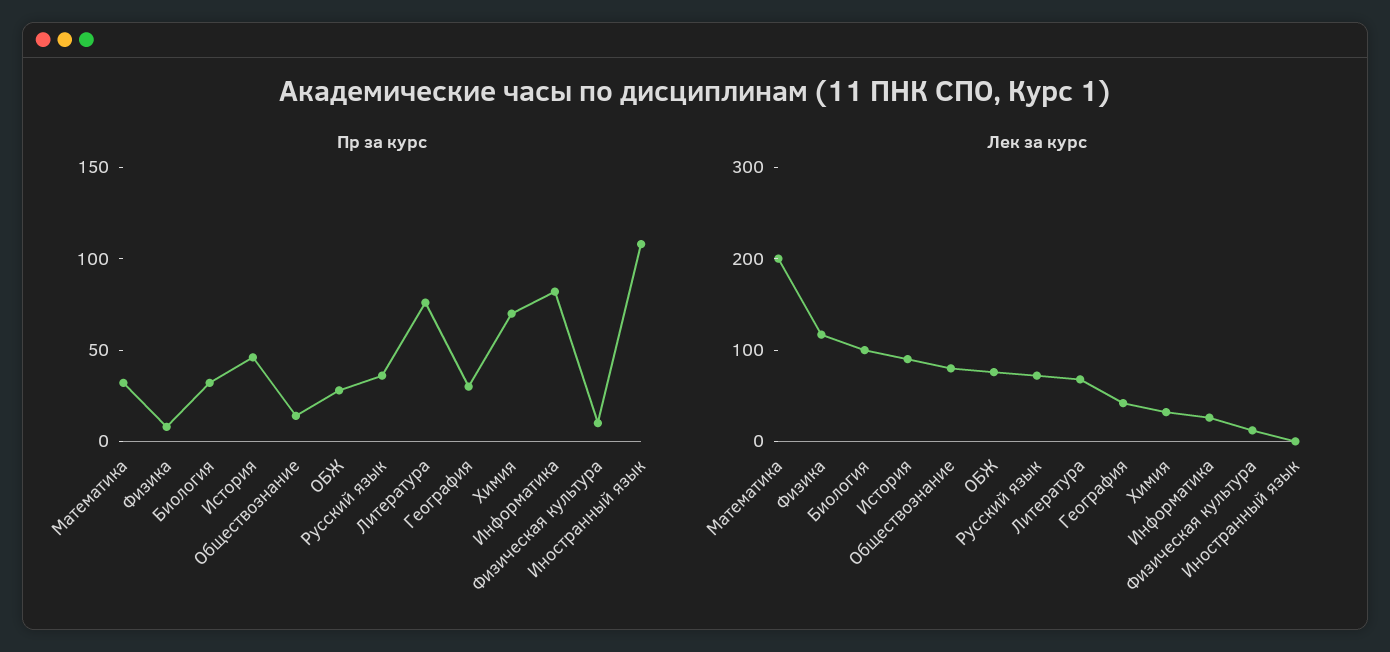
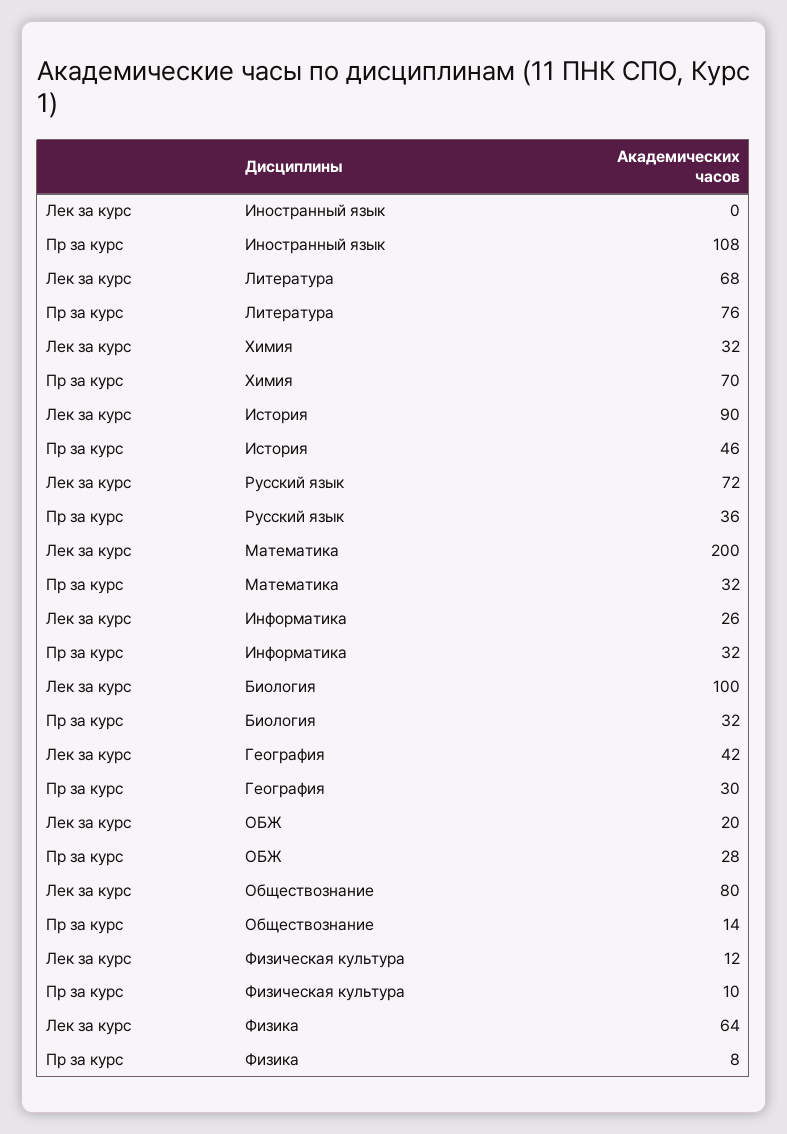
  {
    "Пр за курс": {
      "Математика": 32,
      "Физика": 8,
      "Биология": 32,
      "История": 46,
      "Обществознание": 14,
      "ОБЖ": 28,
      "Русский язык": 36,
      "Литература": 76,
      "География": 30,
      "Химия": 70,
-     "Информатика": 80,
+     "Информатика": 32,
      "Физическая культура": 10,
      "Иностранный язык": 108
    },
    "Лек за курс": {
      "Математика": 200,
-     "Физика": 120,
+     "Физика": 64,
      "Биология": 100,
      "История": 90,
      "Обществознание": 80,
-     "ОБЖ": 80,
+     "ОБЖ": 20,
      "Русский язык": 72,
      "Литература": 68,
      "География": 42,
      "Химия": 32,
      "Информатика": 26,
      "Физическая культура": 12,
      "Иностранный язык": 0
    }
  }

